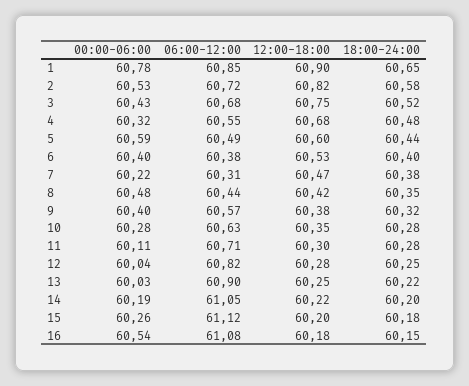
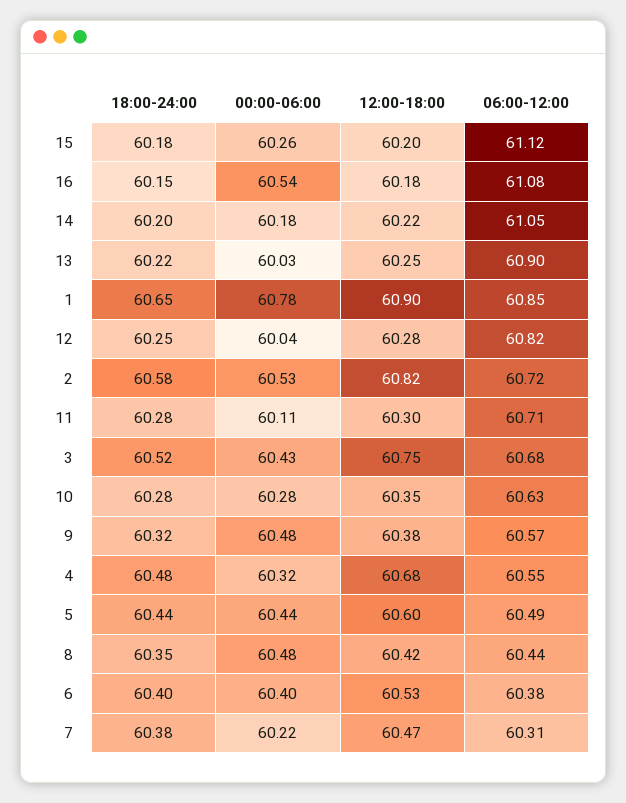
  {
    "00:00-06:00": {
      "1": 60.78,
      "2": 60.53,
      "3": 60.43,
      "4": 60.32,
-     "5": 60.59,
+     "5": 60.44,
      "6": 60.4,
      "7": 60.22,
      "8": 60.48,
-     "9": 60.4,
+     "9": 60.48,
      "10": 60.28,
      "11": 60.11,
      "12": 60.04,
      "13": 60.03,
-     "14": 60.19,
+     "14": 60.18,
      "15": 60.26,
      "16": 60.54
    },
    "06:00-12:00": {
      "1": 60.85,
      "2": 60.72,
      "3": 60.68,
      "4": 60.55,
      "5": 60.49,
      "6": 60.38,
      "7": 60.31,
      "8": 60.44,
      "9": 60.57,
      "10": 60.63,
      "11": 60.71,
      "12": 60.82,
      "13": 60.9,
      "14": 61.05,
      "15": 61.12,
      "16": 61.08
    },
    "12:00-18:00": {
      "1": 60.9,
      "2": 60.82,
      "3": 60.75,
      "4": 60.68,
      "5": 60.6,
      "6": 60.53,
      "7": 60.47,
      "8": 60.42,
      "9": 60.38,
      "10": 60.35,
      "11": 60.3,
      "12": 60.28,
      "13": 60.25,
      "14": 60.22,
      "15": 60.2,
      "16": 60.18
    },
    "18:00-24:00": {
      "1": 60.65,
      "2": 60.58,
      "3": 60.52,
      "4": 60.48,
      "5": 60.44,
      "6": 60.4,
      "7": 60.38,
      "8": 60.35,
      "9": 60.32,
      "10": 60.28,
      "11": 60.28,
      "12": 60.25,
      "13": 60.22,
      "14": 60.2,
      "15": 60.18,
      "16": 60.15
    }
  }

